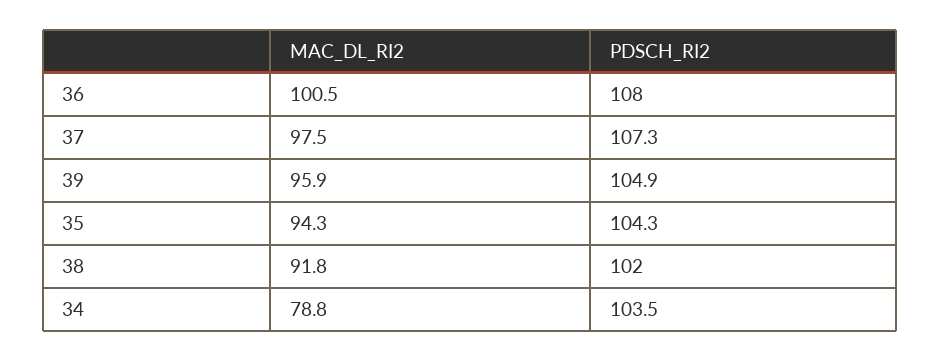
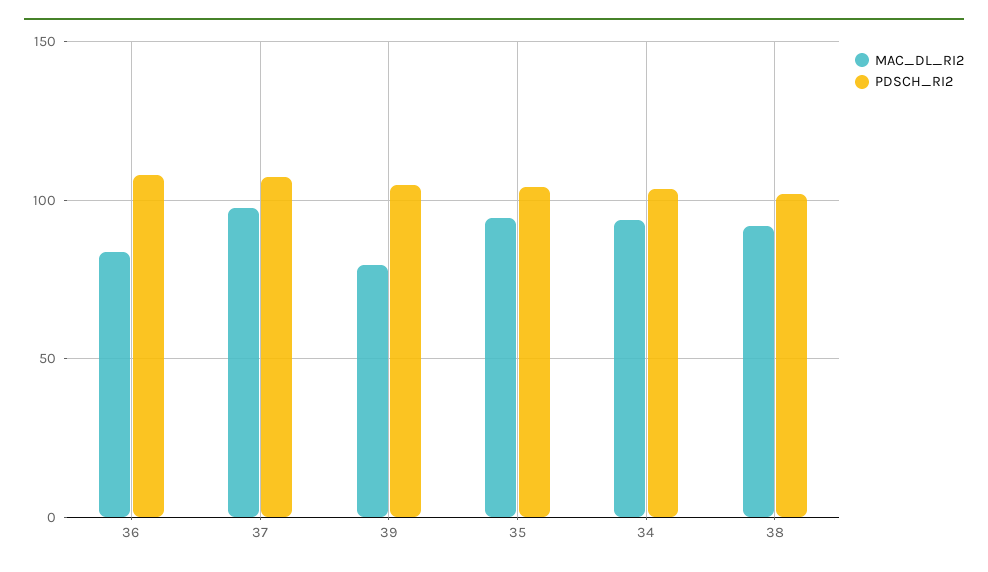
  {
    "MAC_DL_RI2": {
-     "36": 100.5,
+     "36": 85,
      "37": 97.5,
-     "39": 95.9,
+     "39": 80,
      "35": 94.3,
      "38": 91.8,
-     "34": 78.8
+     "34": 95
    },
    "PDSCH_RI2": {
      "36": 108,
      "37": 107.3,
      "39": 104.9,
      "35": 104.3,
      "38": 102,
      "34": 103.5
    }
  }

